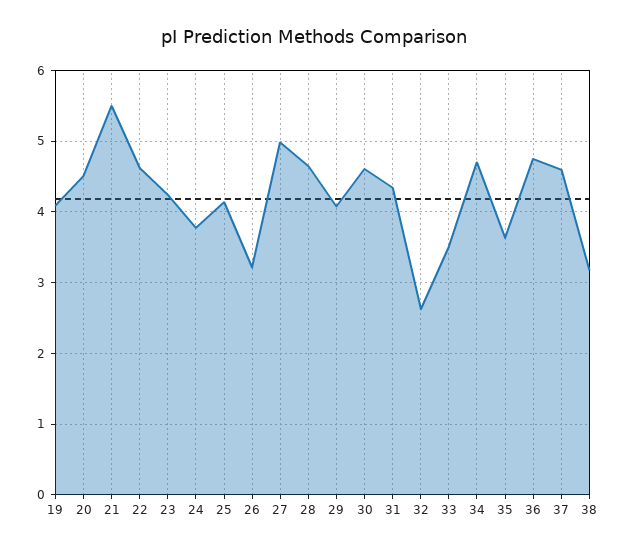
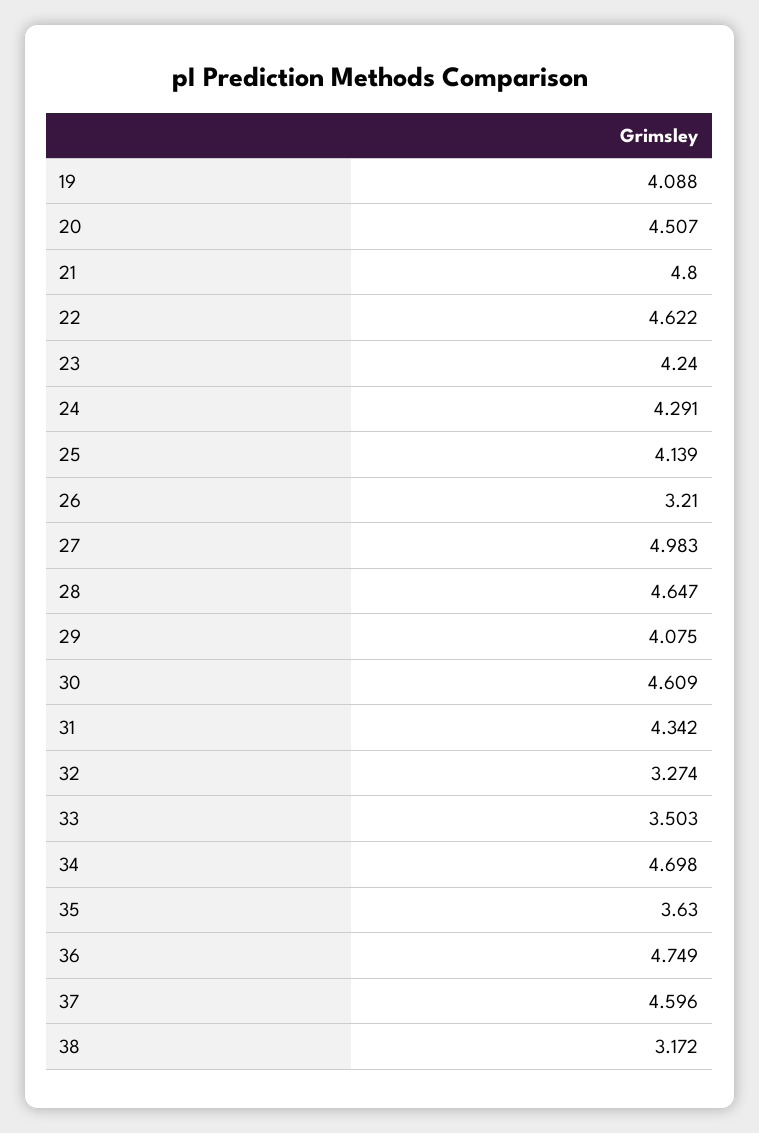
  {
    "19": 4.088,
    "20": 4.507,
-   "21": 5.5,
+   "21": 4.8,
    "22": 4.622,
    "23": 4.24,
-   "24": 3.8,
+   "24": 4.291,
    "25": 4.139,
    "26": 3.21,
    "27": 4.983,
    "28": 4.647,
    "29": 4.075,
    "30": 4.609,
    "31": 4.342,
-   "32": 2.6,
+   "32": 3.274,
    "33": 3.503,
    "34": 4.698,
    "35": 3.63,
    "36": 4.749,
    "37": 4.596,
    "38": 3.172
  }

